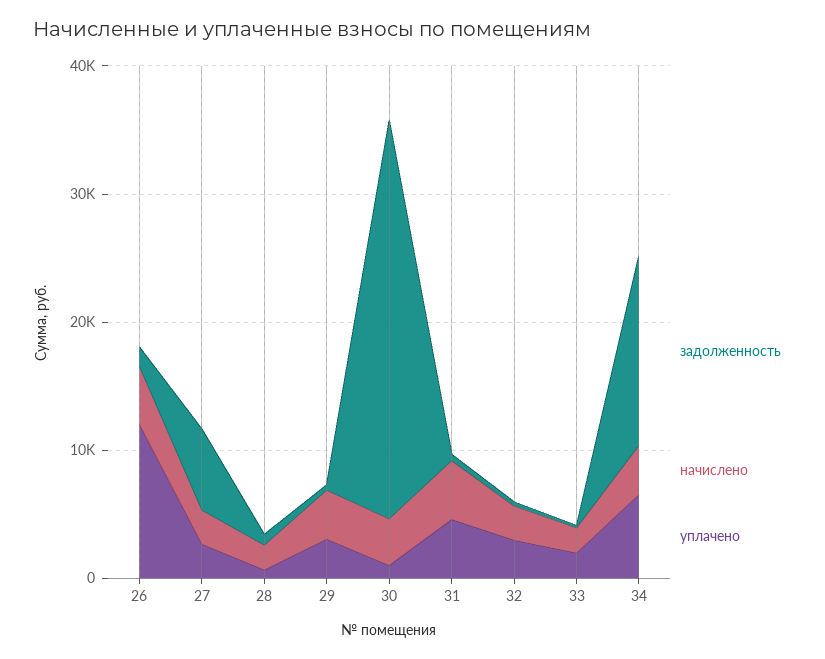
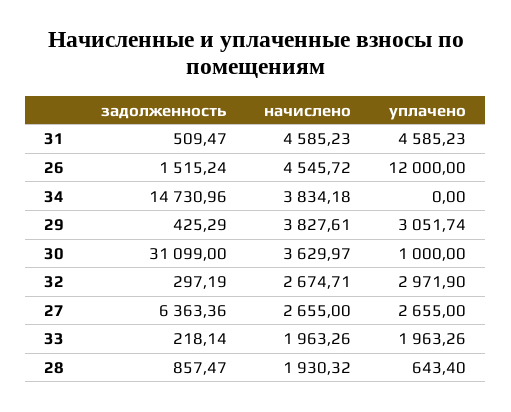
  {
    "задолженность": {
      "26": 1515.24,
      "27": 6363.36,
      "28": 857.47,
      "29": 425.29,
      "30": 31099,
      "31": 509.47,
      "32": 297.19,
      "33": 218.14,
      "34": 14730.96
    },
    "начислено": {
      "26": 4545.72,
      "27": 2655,
      "28": 1930.32,
      "29": 3827.61,
      "30": 3629.97,
      "31": 4585.23,
      "32": 2674.71,
      "33": 1963.26,
      "34": 3834.18
    },
    "уплачено": {
      "26": 12000,
      "27": 2655,
      "28": 643.4,
      "29": 3051.74,
      "30": 1000,
      "31": 4585.23,
      "32": 2971.9,
      "33": 1963.26,
-     "34": 6000
+     "34": 0
    }
  }

